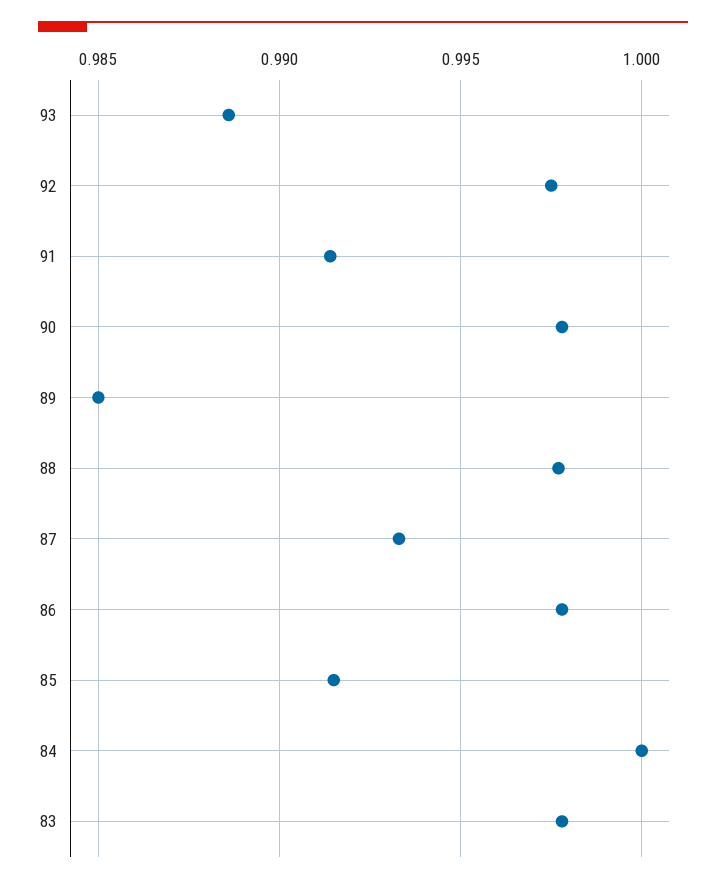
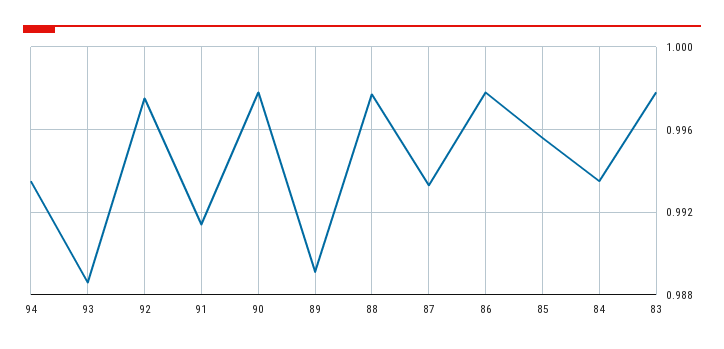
  {
    "93": 0.9885,
    "92": 0.9975,
    "91": 0.9915,
    "90": 0.998,
-   "89": 0.985,
+   "89": 0.989,
    "88": 0.9975,
    "87": 0.9935,
    "86": 0.998,
-   "85": 0.9915,
+   "85": 0.9955,
-   "84": 1,
+   "84": 0.9935,
-   "83": 0.998
+   "83": 0.998,
+   "94": 0.9935
  }

